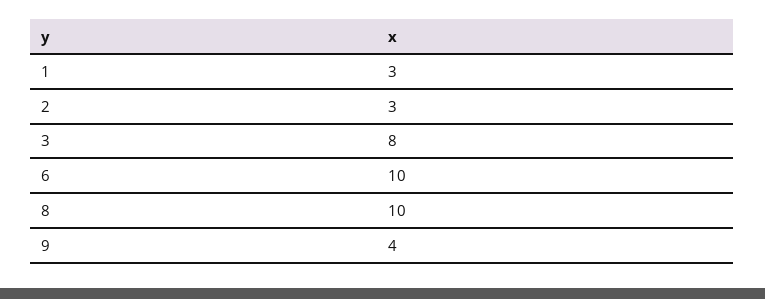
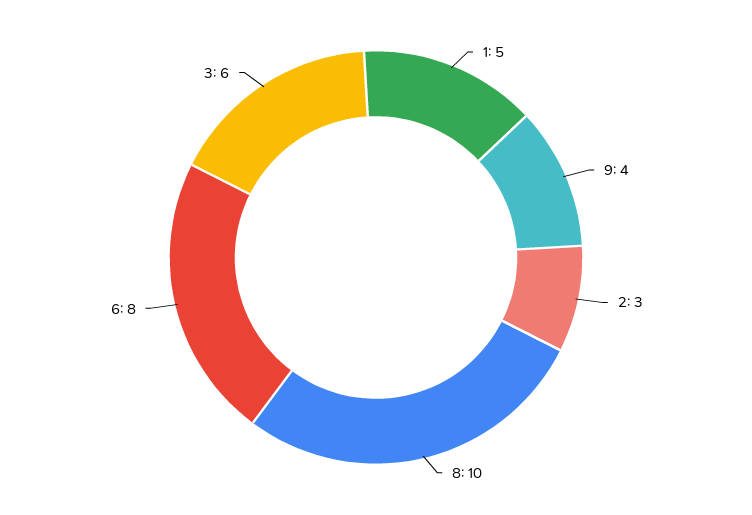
  {
-   "1": 3,
+   "1": 5,
    "2": 3,
-   "3": 8,
+   "3": 6,
-   "6": 10,
+   "6": 8,
    "8": 10,
    "9": 4
  }

